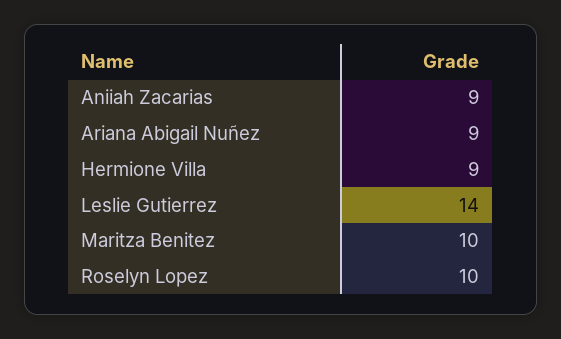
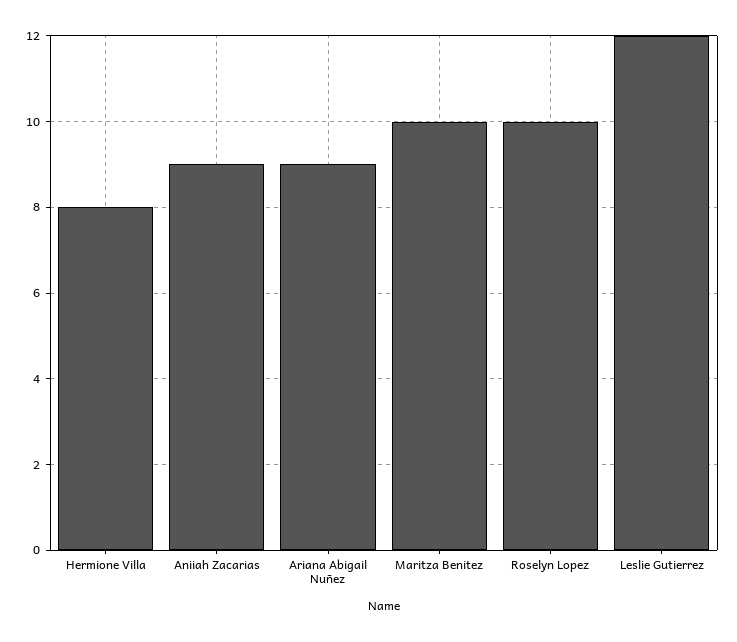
  {
    "Aniiah Zacarias": 9,
    "Ariana Abigail Nuñez": 9,
-   "Hermione Villa": 9,
+   "Hermione Villa": 8,
-   "Leslie Gutierrez": 14,
+   "Leslie Gutierrez": 12,
    "Maritza Benitez": 10,
    "Roselyn Lopez": 10
  }

